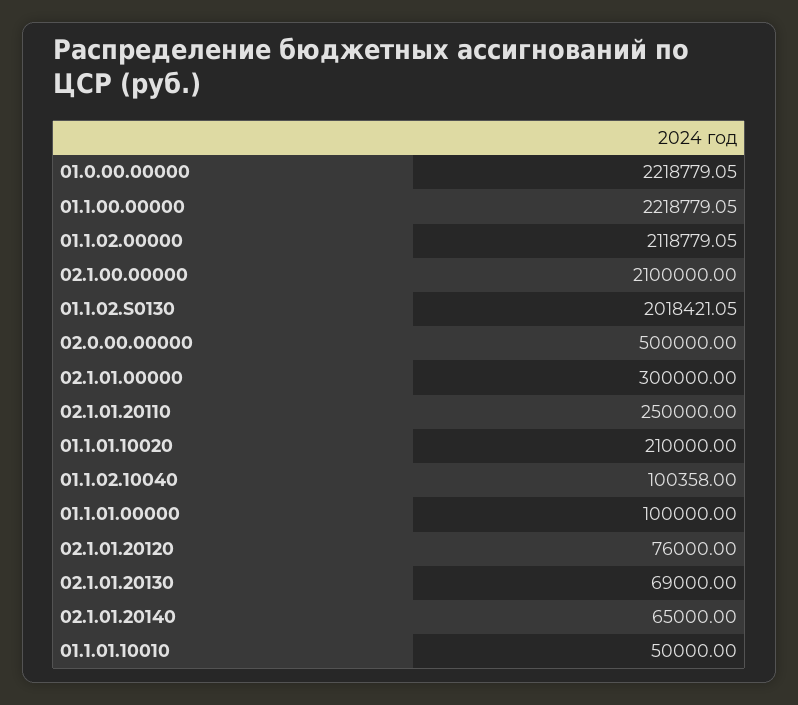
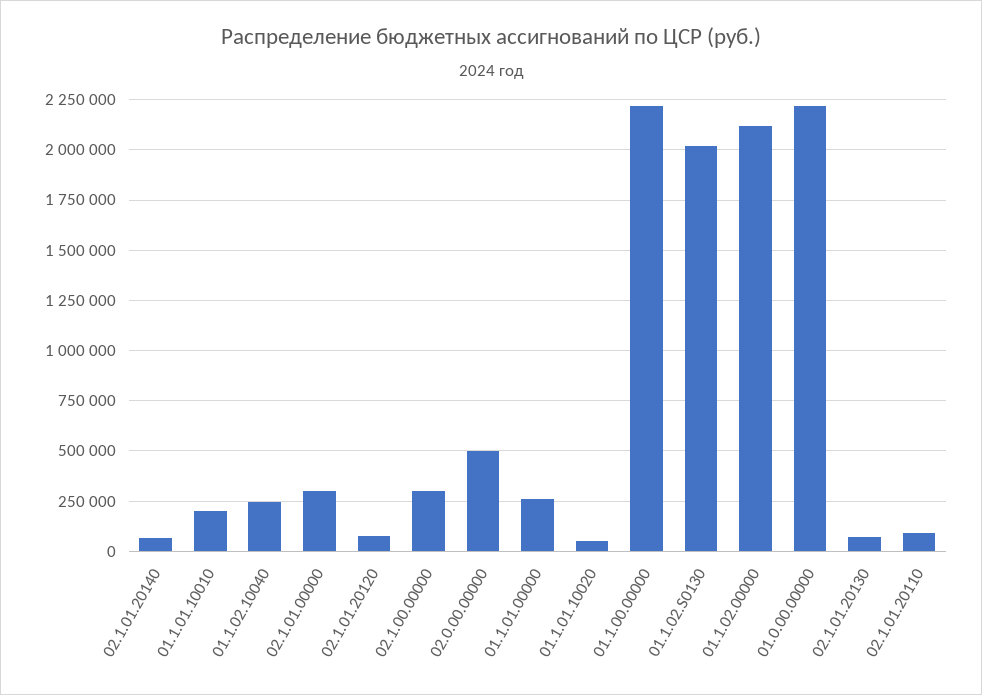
  {
    "01.0.00.00000": 2218779.05,
    "01.1.00.00000": 2218779.05,
    "01.1.02.00000": 2118779.05,
-   "02.1.00.00000": 2100000,
+   "02.1.00.00000": 300000,
    "01.1.02.S0130": 2018421.05,
    "02.0.00.00000": 500000,
    "02.1.01.00000": 300000,
-   "02.1.01.20110": 250000,
+   "02.1.01.20110": 100000,
-   "01.1.01.10020": 210000,
+   "01.1.01.10020": 50000,
-   "01.1.02.10040": 100358,
+   "01.1.02.10040": 250000,
-   "01.1.01.00000": 100000,
+   "01.1.01.00000": 250000,
    "02.1.01.20120": 76000,
    "02.1.01.20130": 69000,
    "02.1.01.20140": 65000,
-   "01.1.01.10010": 50000
+   "01.1.01.10010": 200000
  }

